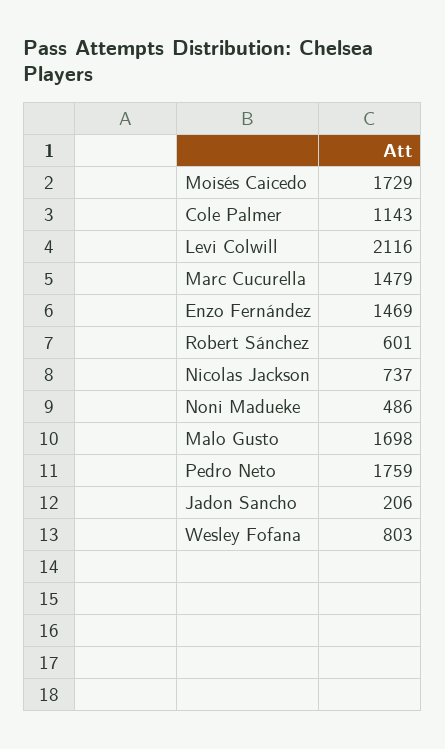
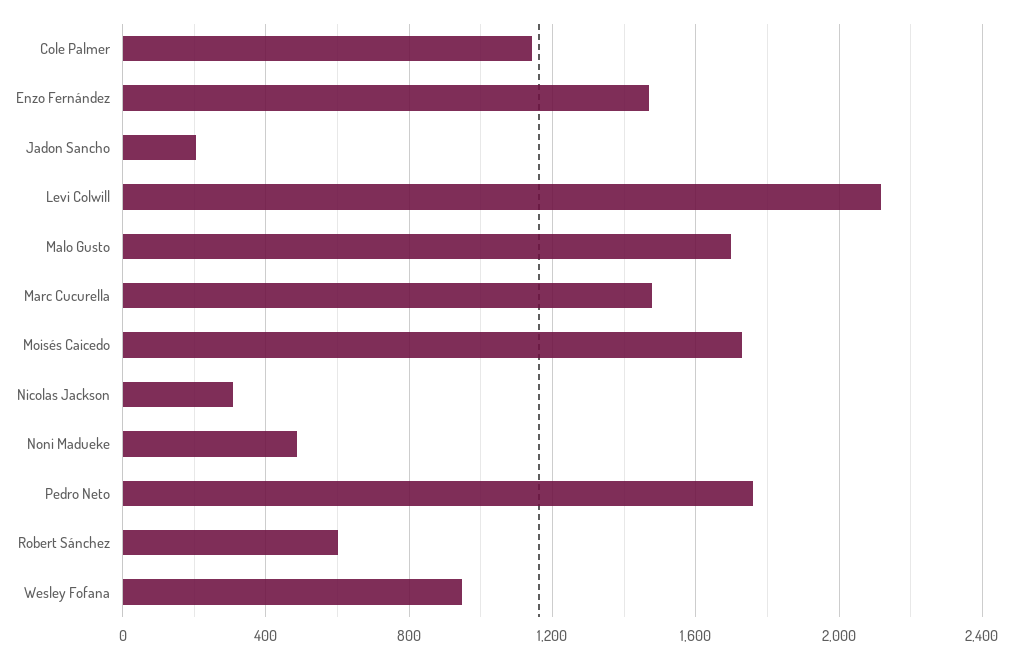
  {
    "Moisés Caicedo": 1729,
    "Cole Palmer": 1143,
    "Levi Colwill": 2116,
    "Marc Cucurella": 1479,
    "Enzo Fernández": 1469,
    "Robert Sánchez": 601,
-   "Nicolas Jackson": 737,
+   "Nicolas Jackson": 300,
    "Noni Madueke": 486,
    "Malo Gusto": 1698,
    "Pedro Neto": 1759,
    "Jadon Sancho": 206,
-   "Wesley Fofana": 803
+   "Wesley Fofana": 950
  }

